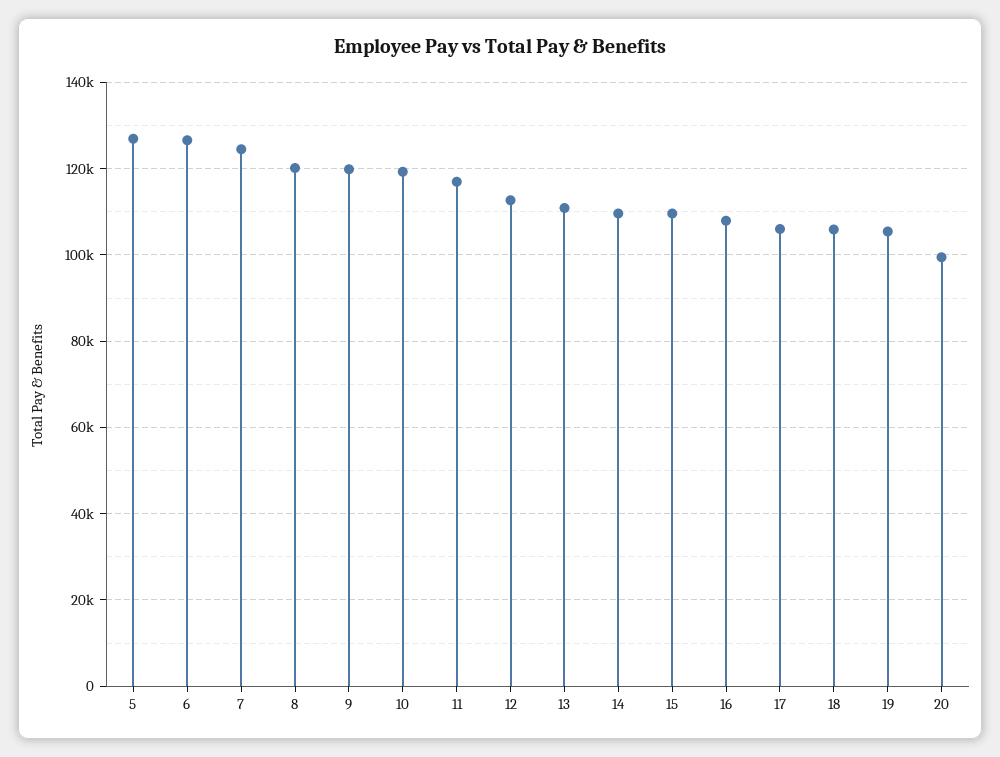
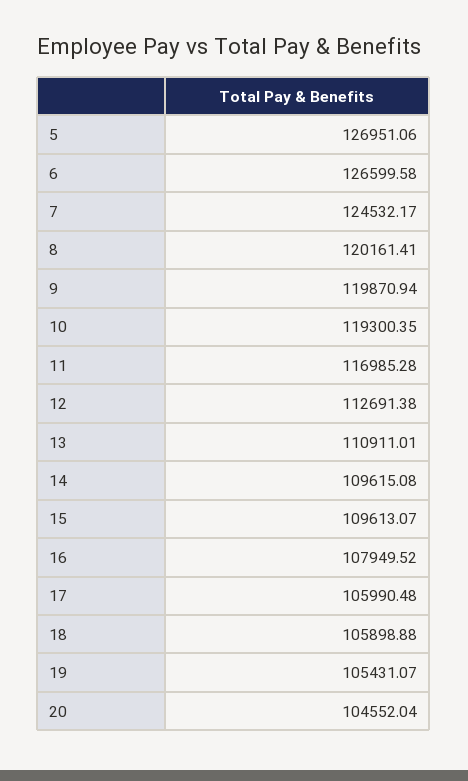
  {
    "5": 126951.06,
    "6": 126599.58,
    "7": 124532.17,
    "8": 120161.41,
    "9": 119870.94,
    "10": 119300.35,
    "11": 116985.28,
    "12": 112691.38,
    "13": 110911.01,
    "14": 109615.08,
    "15": 109613.07,
    "16": 107949.52,
    "17": 105990.48,
    "18": 105898.88,
    "19": 105431.07,
-   "20": 100000
+   "20": 104552.04
  }

